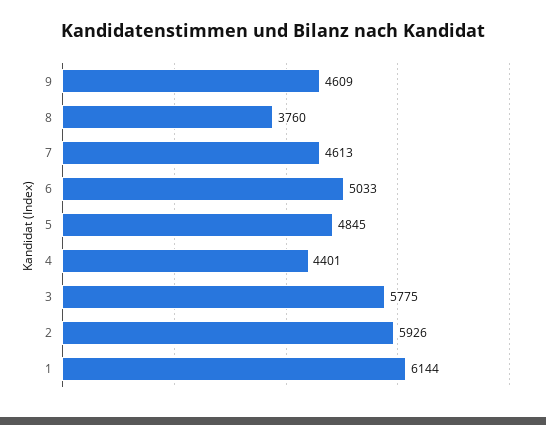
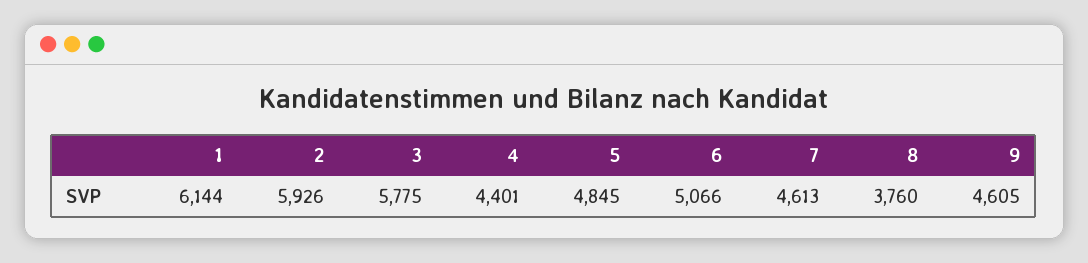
  {
-   "9": 4609,
+   "9": 4605,
    "8": 3760,
    "7": 4613,
-   "6": 5033,
+   "6": 5066,
    "5": 4845,
    "4": 4401,
    "3": 5775,
    "2": 5926,
    "1": 6144
  }

